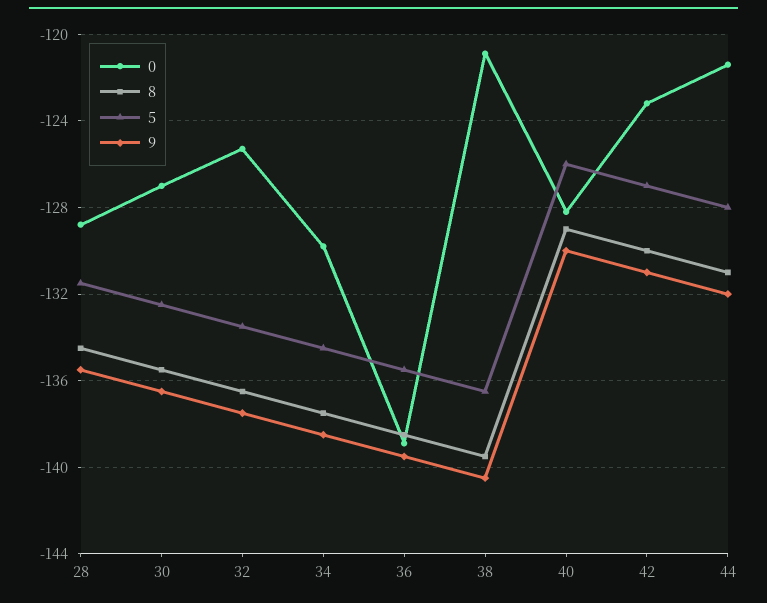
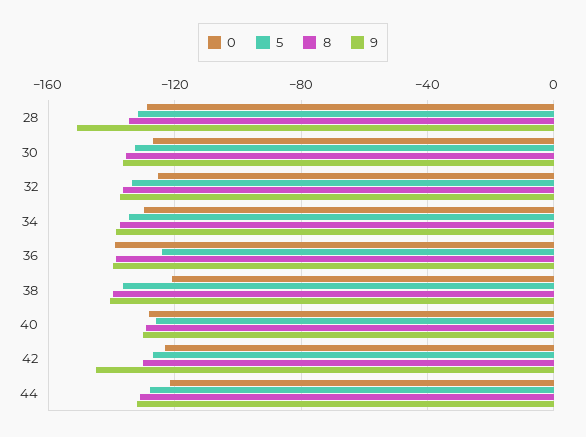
  {
    "0": {
      "28": -129,
      "30": -127,
      "32": -125.5,
      "34": -130,
      "36": -139,
      "38": -121,
      "40": -128,
      "42": -123,
      "44": -121.5
    },
    "8": {
      "28": -134.5,
      "30": -135.5,
      "32": -136.5,
      "34": -137.5,
      "36": -138.5,
      "38": -139.5,
      "40": -129,
      "42": -130,
      "44": -131
    },
    "5": {
      "28": -131.5,
      "30": -132.5,
      "32": -133.5,
      "34": -134.5,
-     "36": -135.5,
+     "36": -125,
      "38": -136.5,
      "40": -126,
      "42": -127,
      "44": -128
    },
    "9": {
-     "28": -135.5,
+     "28": -150,
      "30": -136.5,
      "32": -137.5,
      "34": -138.5,
      "36": -139.5,
      "38": -140.5,
      "40": -130,
-     "42": -131,
+     "42": -145,
      "44": -132
    }
  }

